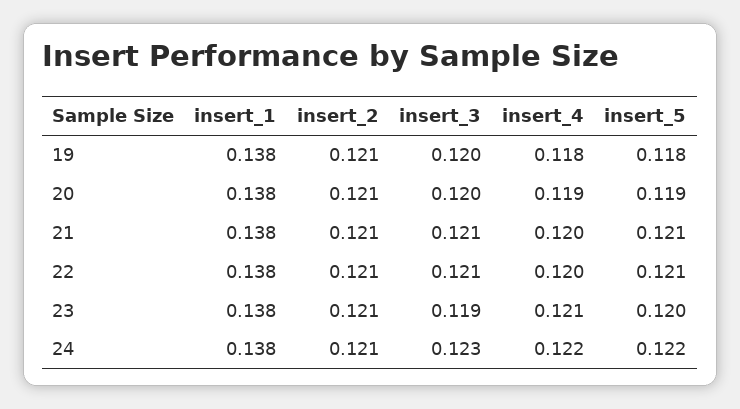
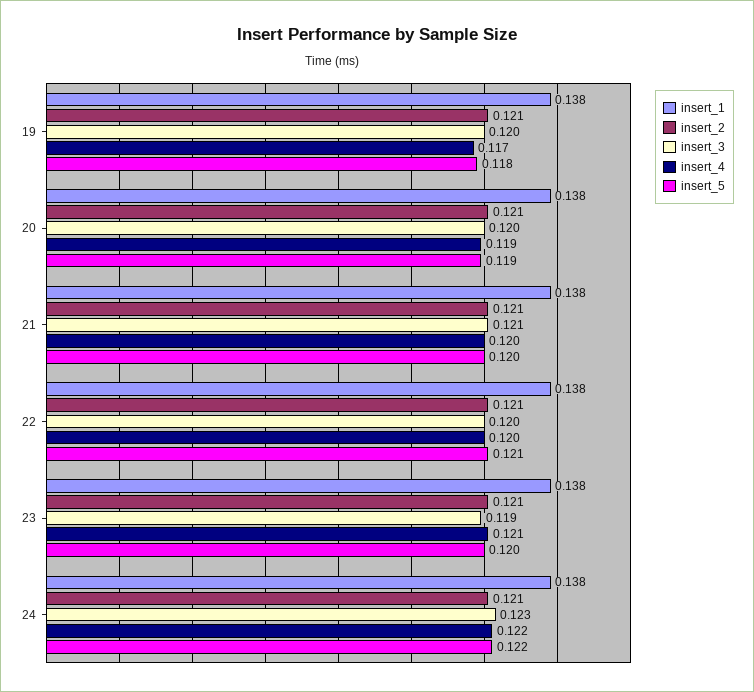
  {
    "insert_1": {
      "19": 0.138,
      "20": 0.138,
      "21": 0.138,
      "22": 0.138,
      "23": 0.138,
      "24": 0.138
    },
    "insert_2": {
      "19": 0.121,
      "20": 0.121,
      "21": 0.121,
      "22": 0.121,
      "23": 0.121,
      "24": 0.121
    },
    "insert_3": {
      "19": 0.12,
      "20": 0.12,
      "21": 0.121,
-     "22": 0.121,
+     "22": 0.12,
      "23": 0.119,
      "24": 0.123
    },
    "insert_4": {
-     "19": 0.118,
+     "19": 0.117,
      "20": 0.119,
      "21": 0.12,
      "22": 0.12,
      "23": 0.121,
      "24": 0.122
    },
    "insert_5": {
      "19": 0.118,
      "20": 0.119,
-     "21": 0.121,
+     "21": 0.12,
      "22": 0.121,
      "23": 0.12,
      "24": 0.122
    }
  }

